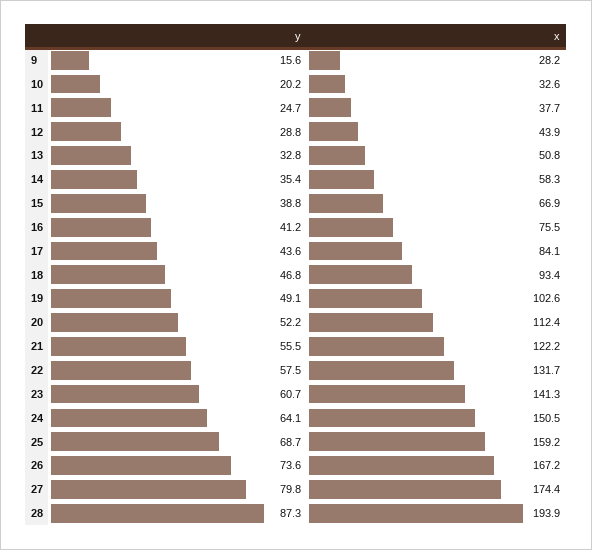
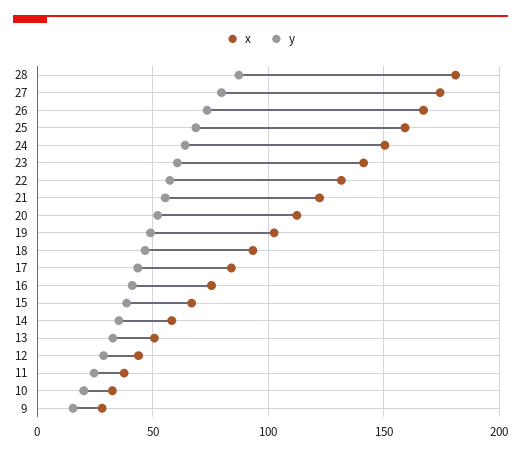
  {
    "y": {
      "9": 15.6,
      "10": 20.2,
      "11": 24.7,
      "12": 28.8,
      "13": 32.8,
      "14": 35.4,
      "15": 38.8,
      "16": 41.2,
      "17": 43.6,
      "18": 46.8,
      "19": 49.1,
      "20": 52.2,
      "21": 55.5,
      "22": 57.5,
      "23": 60.7,
      "24": 64.1,
      "25": 68.7,
      "26": 73.6,
      "27": 79.8,
      "28": 87.3
    },
    "x": {
      "9": 28.2,
      "10": 32.6,
      "11": 37.7,
      "12": 43.9,
      "13": 50.8,
      "14": 58.3,
      "15": 66.9,
      "16": 75.5,
      "17": 84.1,
      "18": 93.4,
      "19": 102.6,
      "20": 112.4,
      "21": 122.2,
      "22": 131.7,
      "23": 141.3,
      "24": 150.5,
      "25": 159.2,
      "26": 167.2,
      "27": 174.4,
-     "28": 193.9
+     "28": 180
    }
  }

